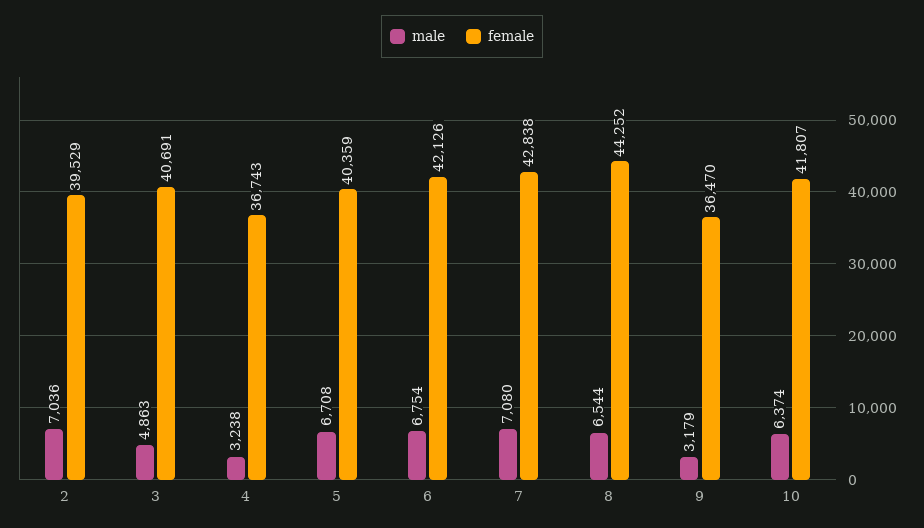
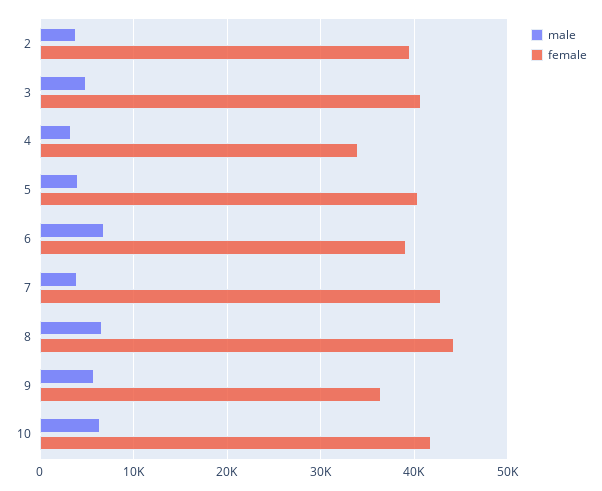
  {
    "male": {
-     "2": 7036,
+     "2": 4000,
      "3": 4863,
      "4": 3238,
-     "5": 6708,
+     "5": 4000,
      "6": 6754,
-     "7": 7080,
+     "7": 4000,
      "8": 6544,
-     "9": 3179,
+     "9": 6000,
      "10": 6374
    },
    "female": {
      "2": 39529,
      "3": 40691,
-     "4": 36743,
+     "4": 34000,
      "5": 40359,
-     "6": 42126,
+     "6": 39000,
      "7": 42838,
      "8": 44252,
      "9": 36470,
      "10": 41807
    }
  }

